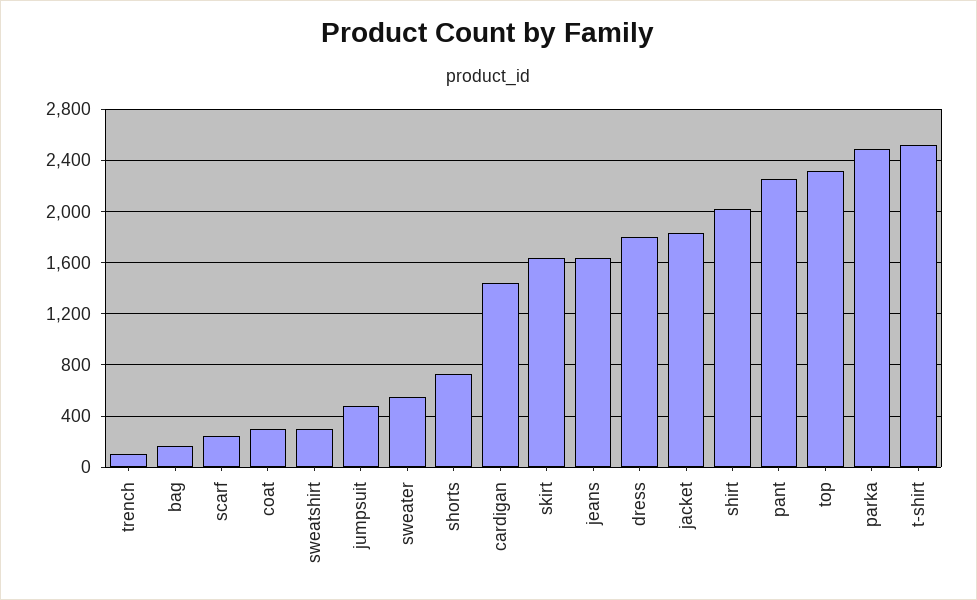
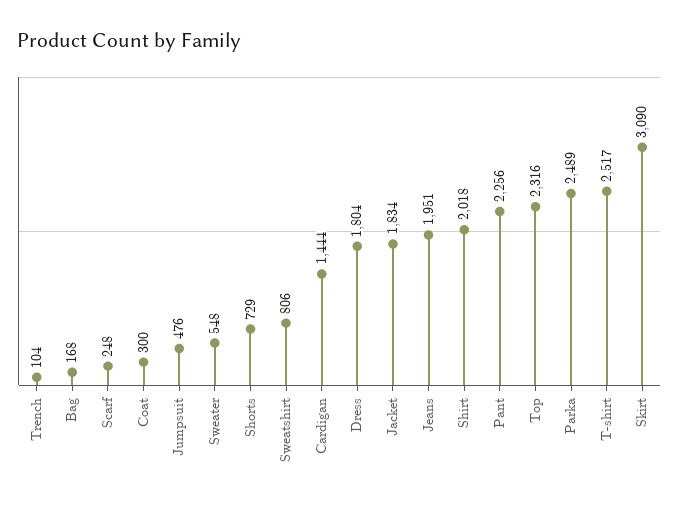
  {
    "trench": 104,
    "bag": 168,
    "scarf": 248,
    "coat": 300,
-   "sweatshirt": 300,
+   "sweatshirt": 806,
    "jumpsuit": 476,
    "sweater": 548,
    "shorts": 729,
    "cardigan": 1444,
-   "skirt": 1650,
+   "skirt": 3090,
-   "jeans": 1650,
+   "jeans": 1951,
    "dress": 1804,
    "jacket": 1834,
    "shirt": 2018,
    "pant": 2256,
    "top": 2316,
    "parka": 2489,
    "t-shirt": 2517
  }

